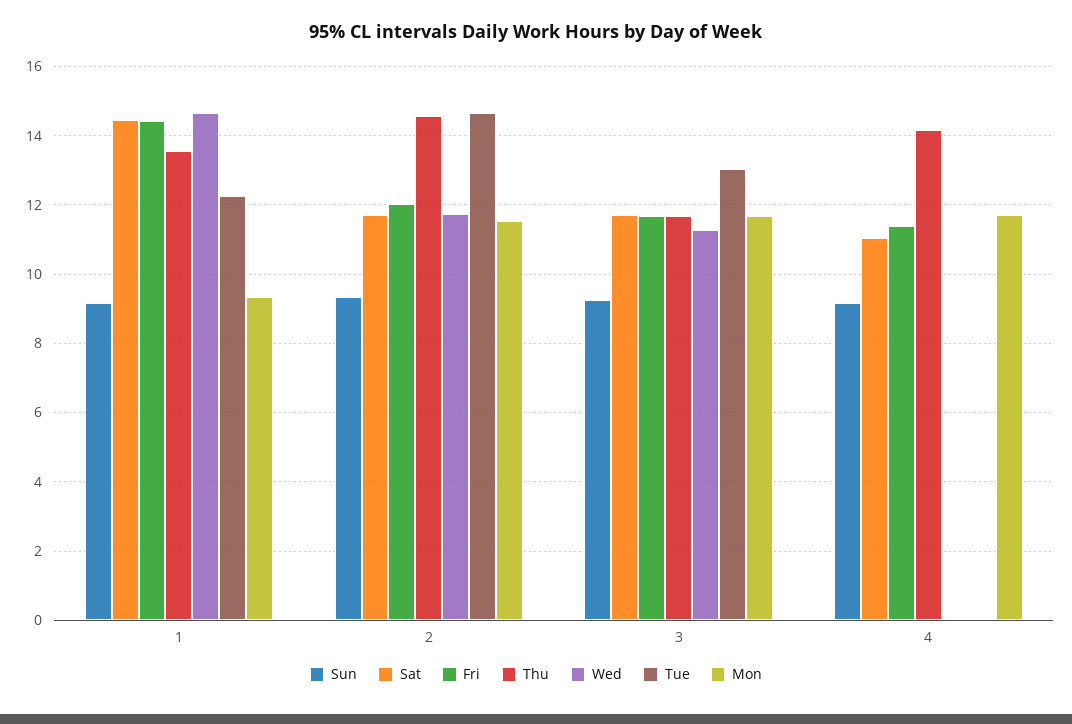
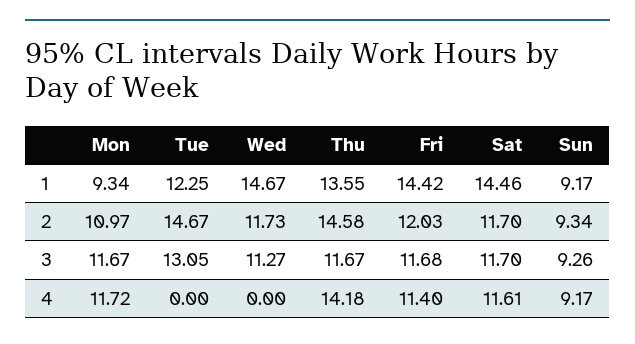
  {
    "Sun": {
      "1": 9.17,
      "2": 9.34,
      "3": 9.26,
      "4": 9.17
    },
    "Sat": {
      "1": 14.46,
      "2": 11.7,
      "3": 11.7,
-     "4": 11
+     "4": 11.61
    },
    "Fri": {
      "1": 14.42,
      "2": 12.03,
      "3": 11.68,
      "4": 11.4
    },
    "Thu": {
      "1": 13.55,
      "2": 14.58,
      "3": 11.67,
      "4": 14.18
    },
    "Wed": {
      "1": 14.67,
      "2": 11.73,
      "3": 11.27,
      "4": 0
    },
    "Tue": {
      "1": 12.25,
      "2": 14.67,
      "3": 13.05,
      "4": 0
    },
    "Mon": {
      "1": 9.34,
-     "2": 11.6,
+     "2": 10.97,
      "3": 11.67,
      "4": 11.72
    }
  }

